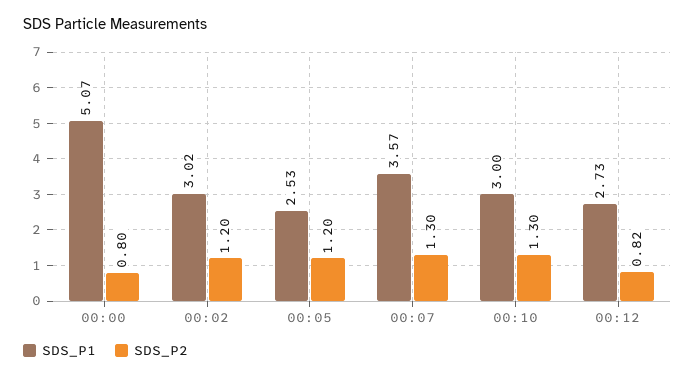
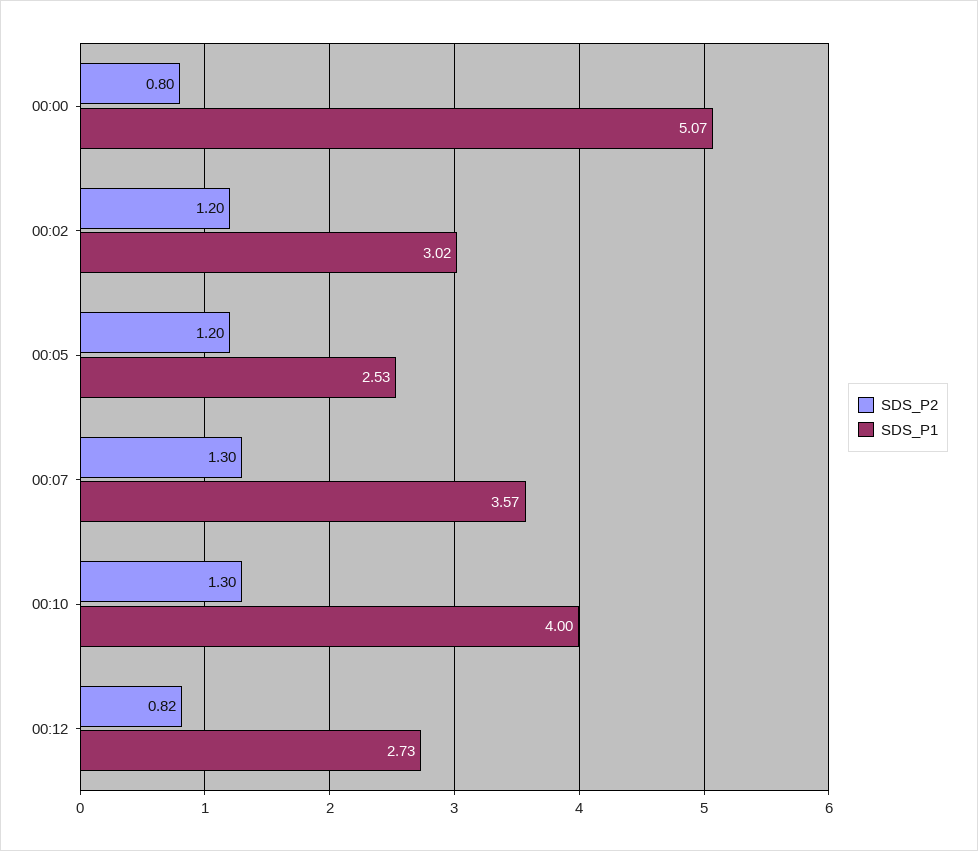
  {
    "SDS_P1": {
      "00:00": 5.07,
      "00:02": 3.02,
      "00:05": 2.53,
      "00:07": 3.57,
-     "00:10": 3,
+     "00:10": 4,
      "00:12": 2.73
    },
    "SDS_P2": {
      "00:00": 0.8,
      "00:02": 1.2,
      "00:05": 1.2,
      "00:07": 1.3,
      "00:10": 1.3,
      "00:12": 0.82
    }
  }

